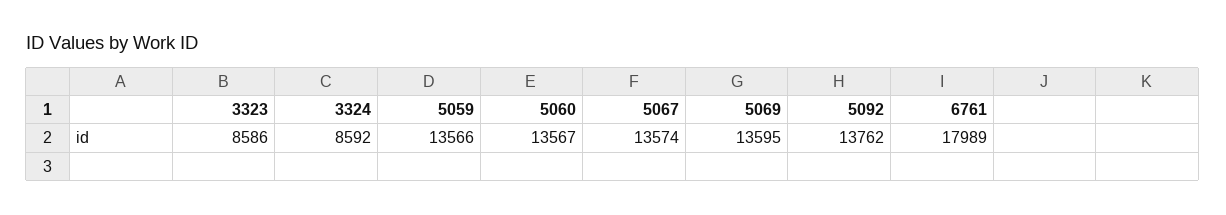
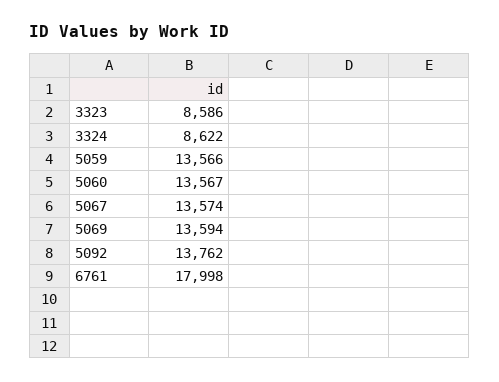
  {
    "3323": 8586,
-   "3324": 8592,
+   "3324": 8622,
    "5059": 13566,
    "5060": 13567,
    "5067": 13574,
-   "5069": 13595,
+   "5069": 13594,
    "5092": 13762,
-   "6761": 17989
+   "6761": 17998
  }

